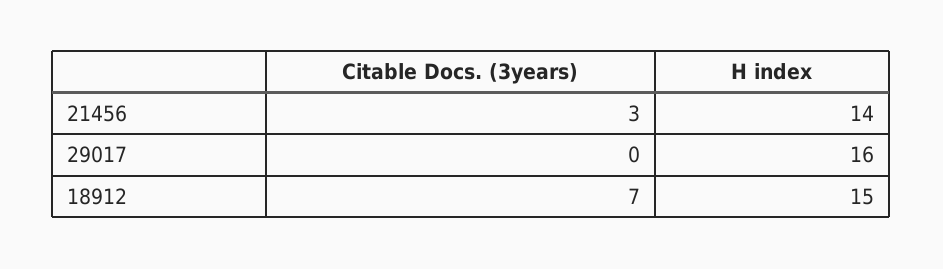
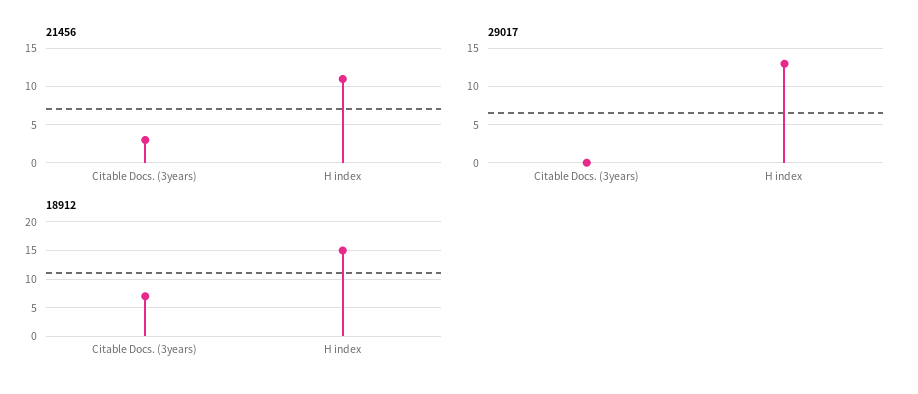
  {
    "21456": {
      "Citable Docs. (3years)": 3,
-     "H index": 14
+     "H index": 11
    },
    "29017": {
      "Citable Docs. (3years)": 0,
-     "H index": 16
+     "H index": 13
    },
    "18912": {
      "Citable Docs. (3years)": 7,
      "H index": 15
    }
  }

